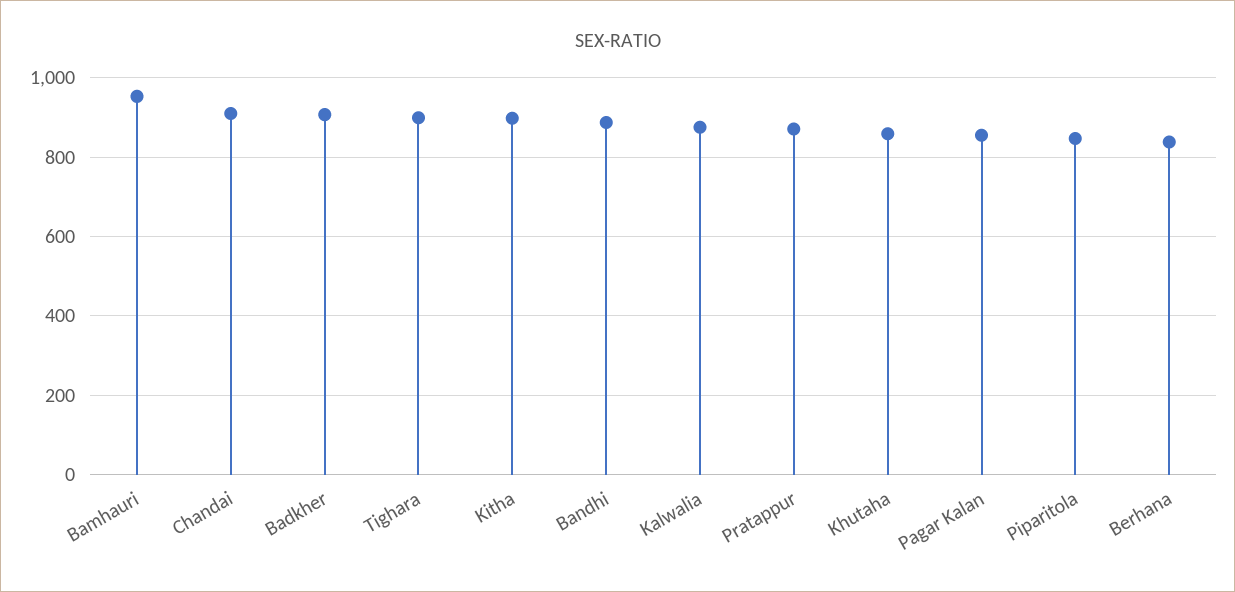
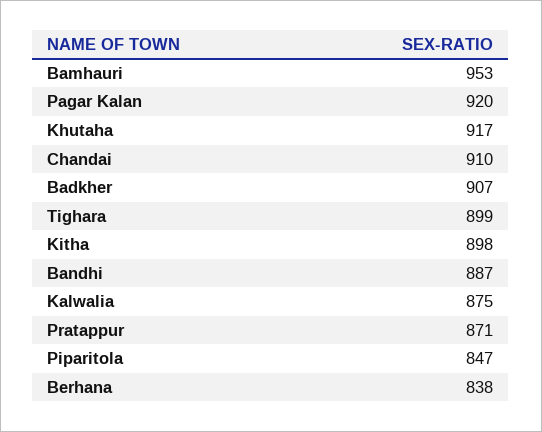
  {
    "Bamhauri": 953,
    "Chandai": 910,
    "Badkher": 907,
    "Tighara": 899,
    "Kitha": 898,
    "Bandhi": 887,
    "Kalwalia": 875,
    "Pratappur": 871,
-   "Khutaha": 860,
+   "Khutaha": 917,
-   "Pagar Kalan": 860,
+   "Pagar Kalan": 920,
    "Piparitola": 847,
    "Berhana": 838
  }

